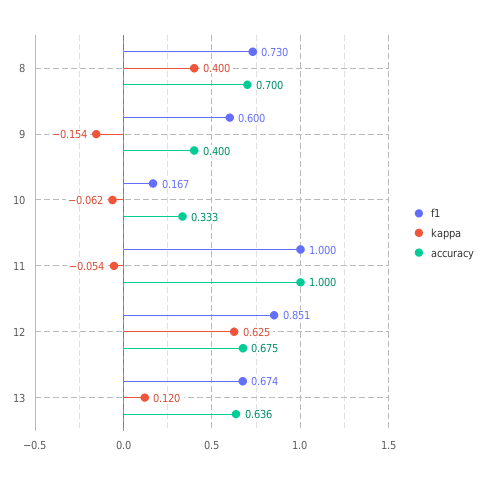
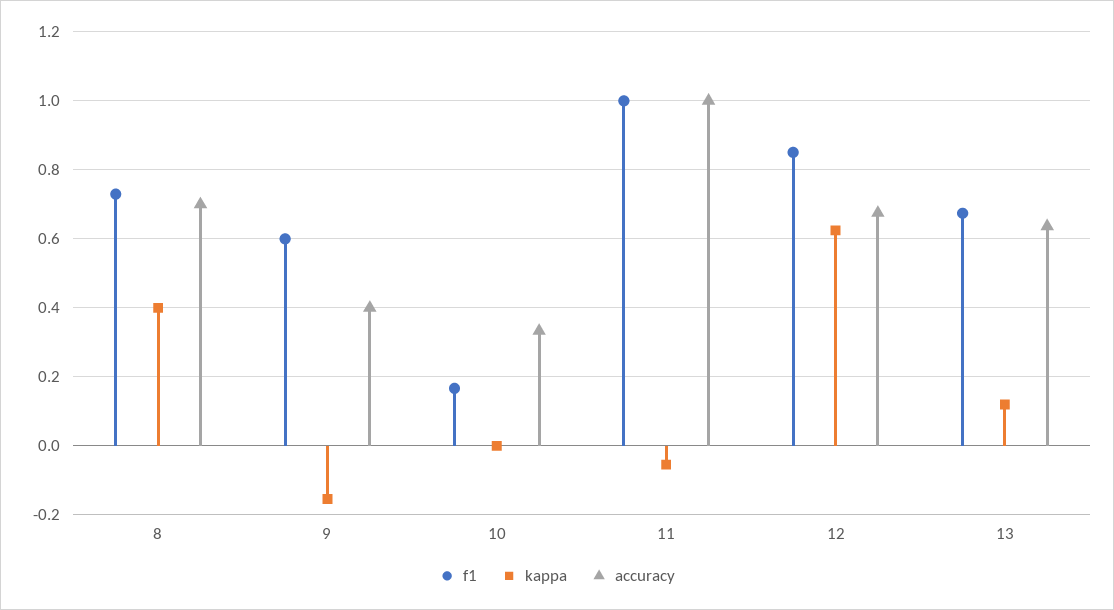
  {
    "f1": {
      "8": 0.73,
      "9": 0.6,
      "10": 0.167,
      "11": 1,
      "12": 0.851,
      "13": 0.674
    },
    "kappa": {
      "8": 0.4,
      "9": -0.154,
-     "10": -0.062,
+     "10": 0,
      "11": -0.054,
      "12": 0.625,
      "13": 0.12
    },
    "accuracy": {
      "8": 0.7,
      "9": 0.4,
      "10": 0.333,
      "11": 1,
      "12": 0.675,
      "13": 0.636
    }
  }

